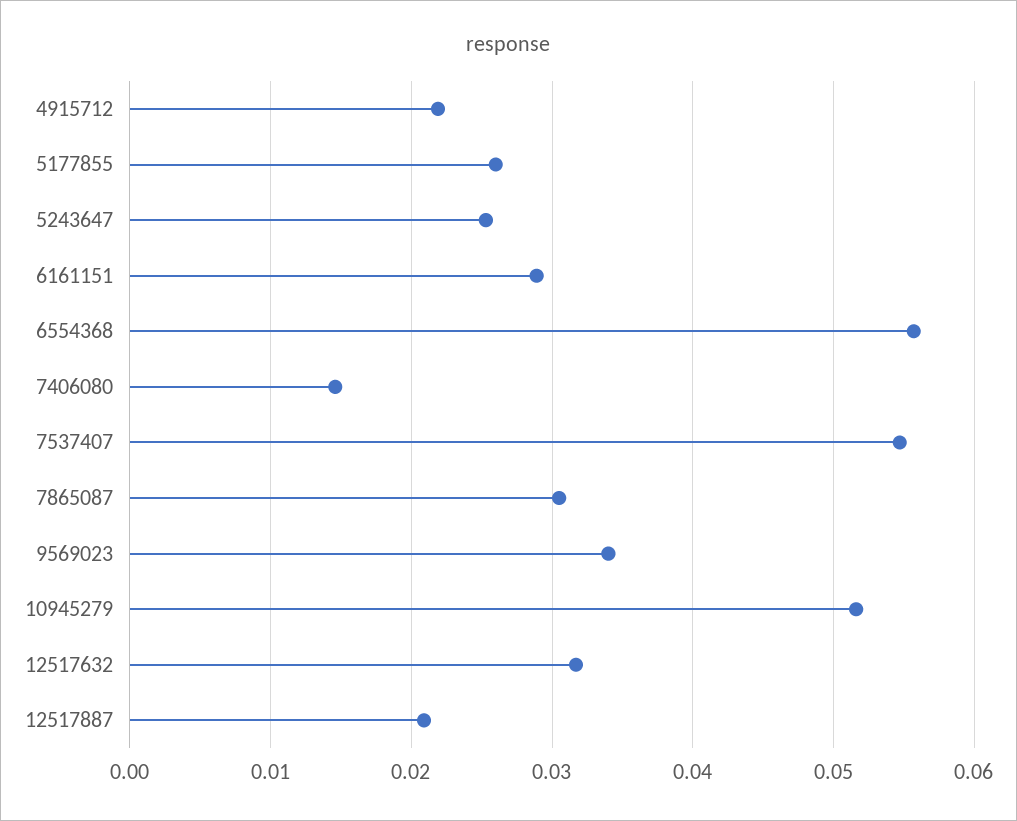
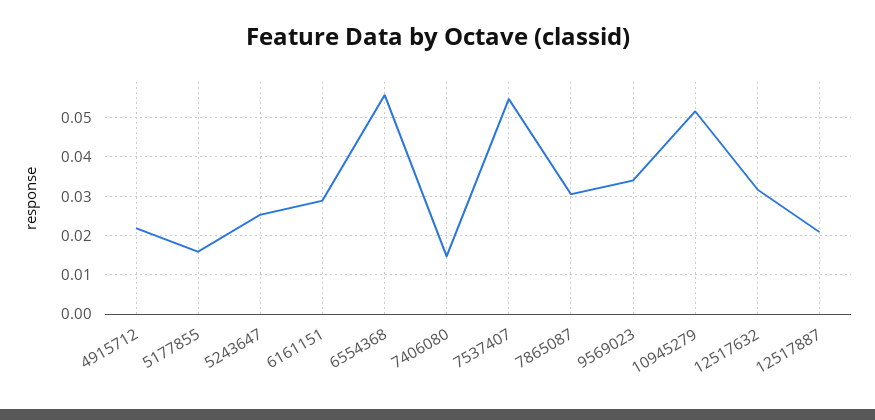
  {
    "4915712": 0.022,
-   "5177855": 0.026,
+   "5177855": 0.016,
    "5243647": 0.025,
    "6161151": 0.029,
    "6554368": 0.056,
    "7406080": 0.015,
    "7537407": 0.055,
    "7865087": 0.031,
    "9569023": 0.034,
    "10945279": 0.052,
    "12517632": 0.032,
    "12517887": 0.021
  }

